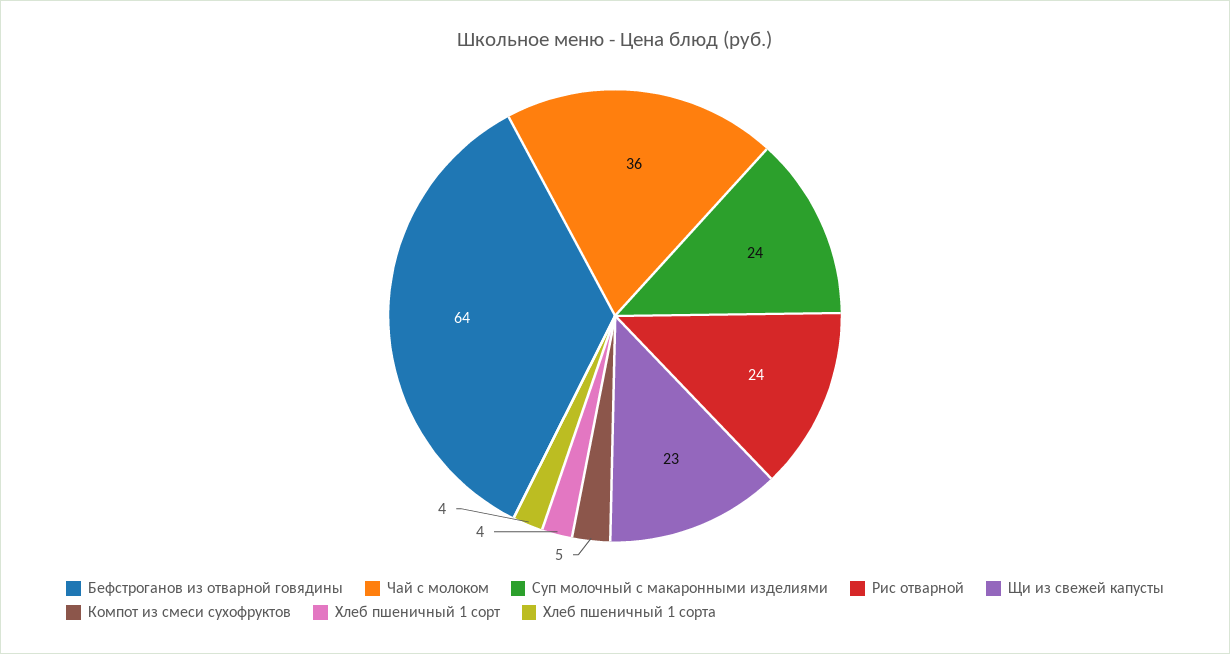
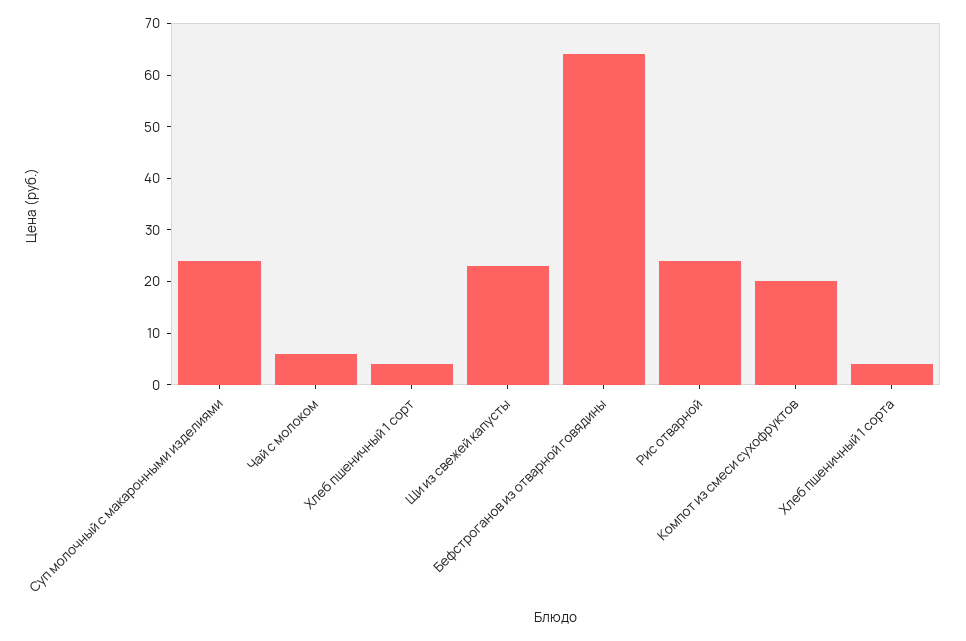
  {
    "Бефстроганов из отварной говядины": 64,
-   "Чай с молоком": 36,
+   "Чай с молоком": 5,
    "Суп молочный с макаронными изделиями": 24,
    "Рис отварной": 24,
    "Щи из свежей капусты": 23,
-   "Компот из смеси сухофруктов": 5,
+   "Компот из смеси сухофруктов": 20,
    "Хлеб пшеничный 1 сорт": 4,
    "Хлеб пшеничный 1 сорта": 4
  }

